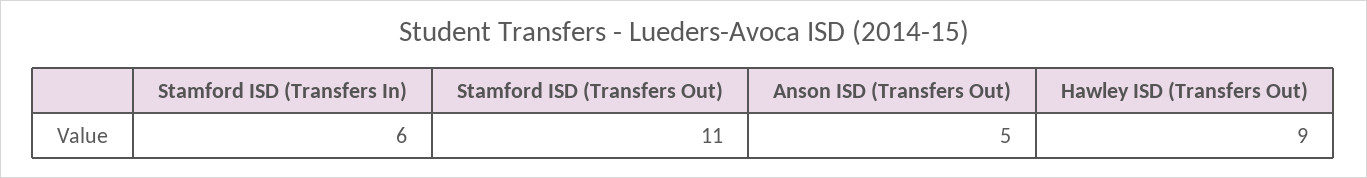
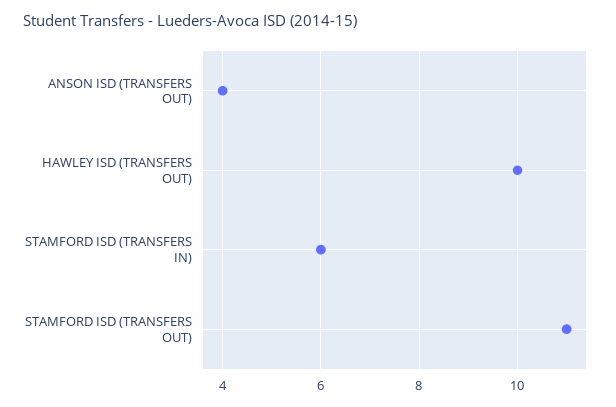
  {
    "Stamford ISD (Transfers In)": 6,
    "Stamford ISD (Transfers Out)": 11,
-   "Anson ISD (Transfers Out)": 5,
+   "Anson ISD (Transfers Out)": 4,
-   "Hawley ISD (Transfers Out)": 9
+   "Hawley ISD (Transfers Out)": 10
  }

